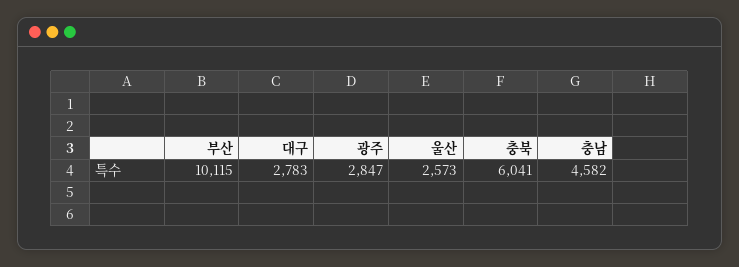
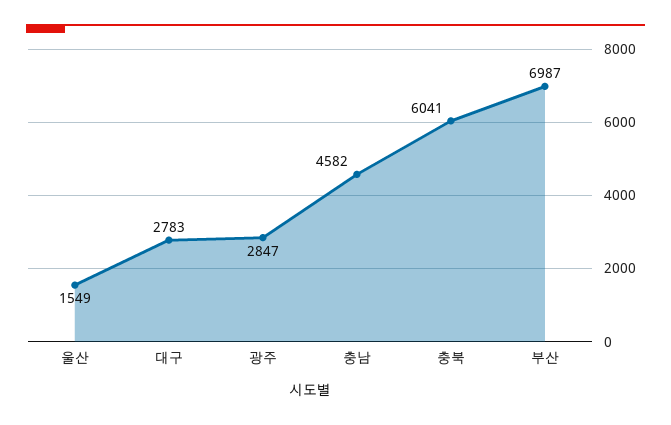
  {
-   "부산": 10115,
+   "부산": 6987,
    "대구": 2783,
    "광주": 2847,
-   "울산": 2573,
+   "울산": 1549,
    "충북": 6041,
    "충남": 4582
  }

